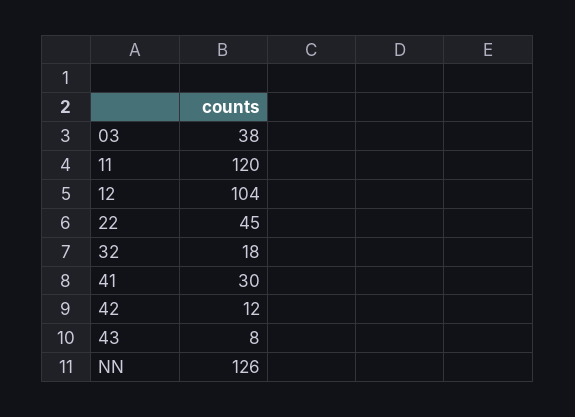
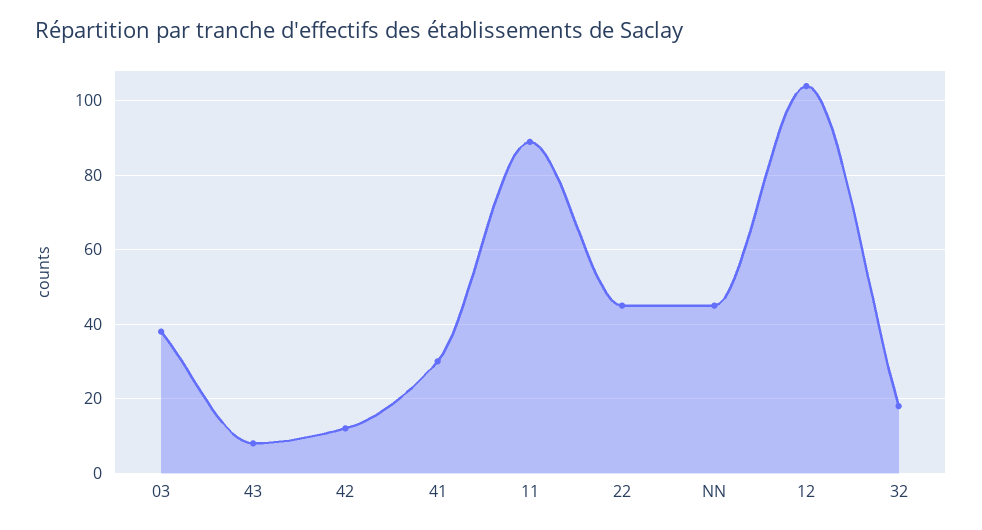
  {
    "03": 38,
-   "11": 120,
+   "11": 90,
    "12": 104,
    "22": 45,
    "32": 18,
    "41": 30,
    "42": 12,
    "43": 8,
-   "NN": 126
+   "NN": 45
  }

